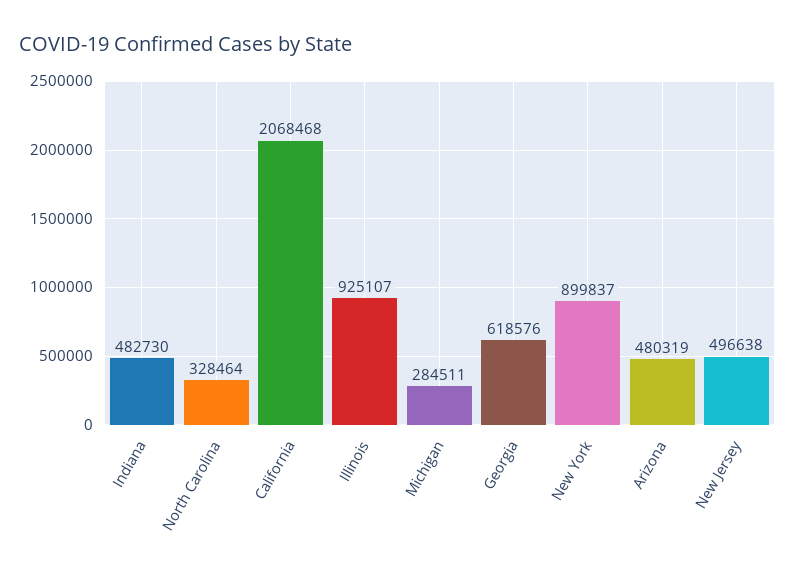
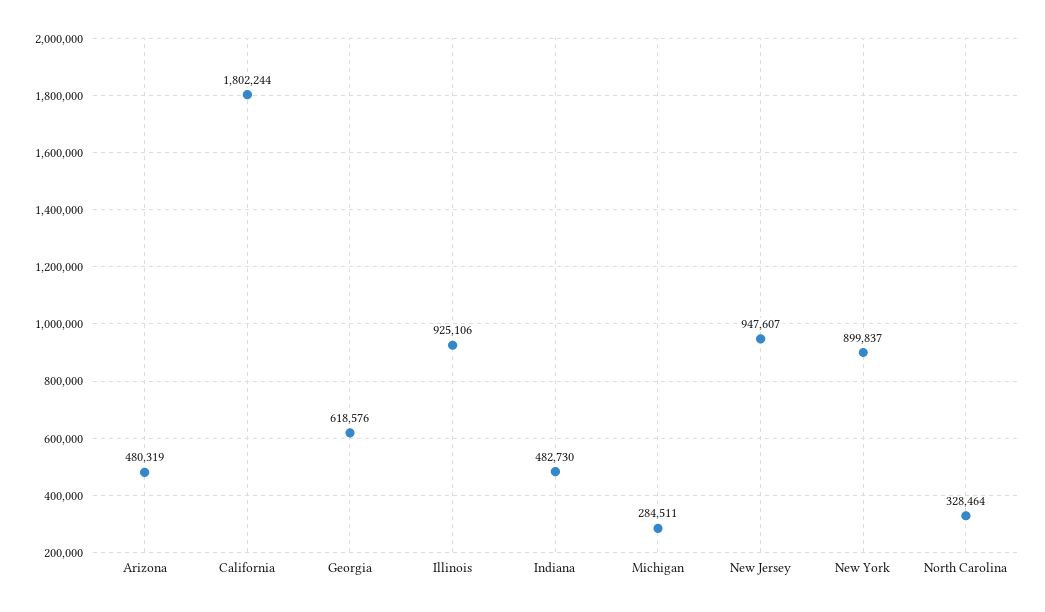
  {
    "Indiana": 482730,
    "North Carolina": 328464,
-   "California": 2068468,
+   "California": 1802244,
-   "Illinois": 925107,
+   "Illinois": 925106,
    "Michigan": 284511,
    "Georgia": 618576,
    "New York": 899837,
    "Arizona": 480319,
-   "New Jersey": 496638
+   "New Jersey": 947607
  }

